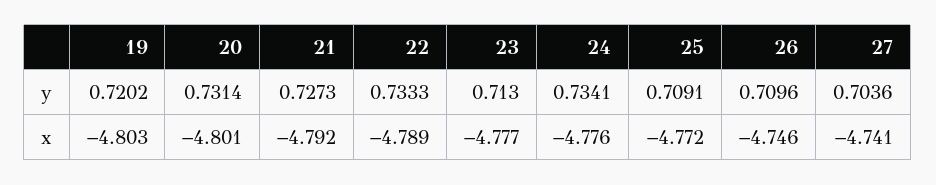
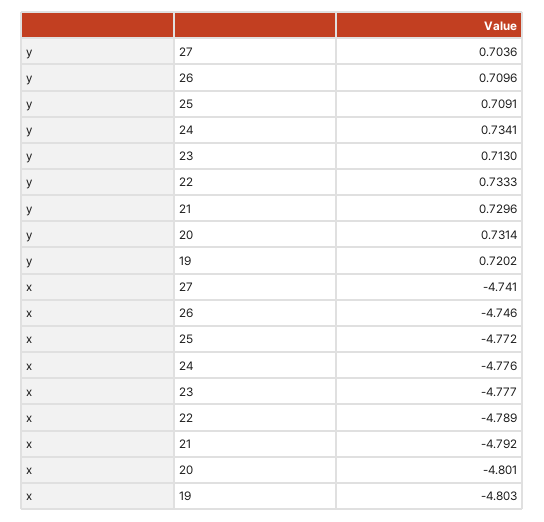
  {
    "19": {
      "y": 0.7202,
      "x": -4.803
    },
    "20": {
      "y": 0.7314,
      "x": -4.801
    },
    "21": {
-     "y": 0.7273,
+     "y": 0.7296,
      "x": -4.792
    },
    "22": {
      "y": 0.7333,
      "x": -4.789
    },
    "23": {
      "y": 0.713,
      "x": -4.777
    },
    "24": {
      "y": 0.7341,
      "x": -4.776
    },
    "25": {
      "y": 0.7091,
      "x": -4.772
    },
    "26": {
      "y": 0.7096,
      "x": -4.746
    },
    "27": {
      "y": 0.7036,
      "x": -4.741
    }
  }

